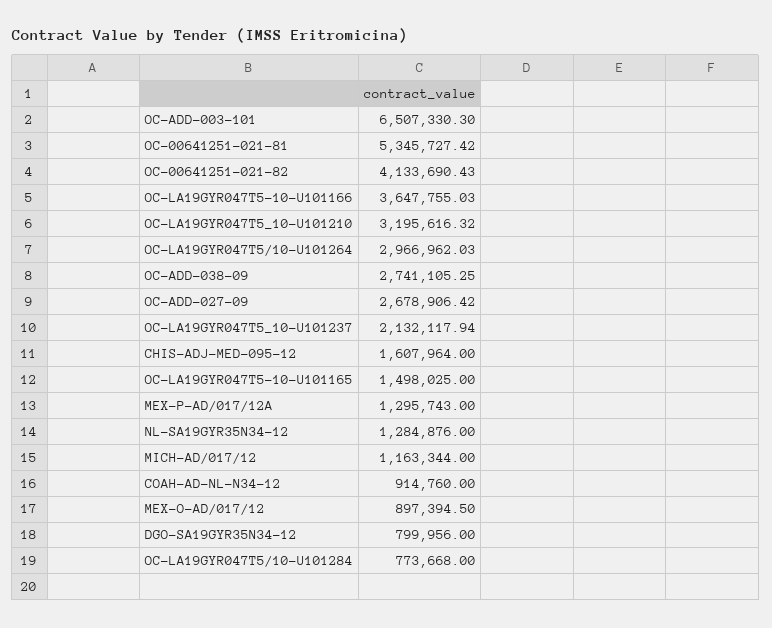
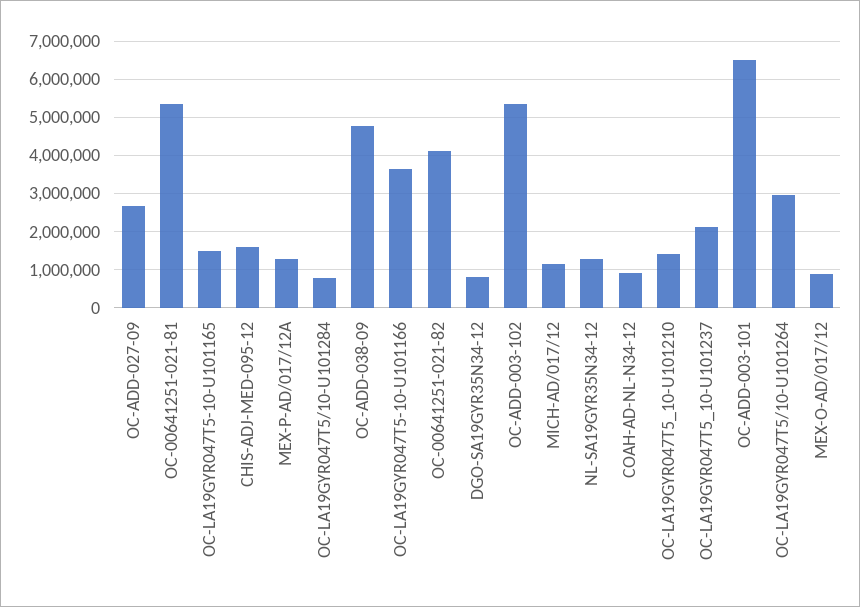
  {
    "OC-ADD-003-101": 6507330.3,
    "OC-00641251-021-81": 5345727.42,
    "OC-00641251-021-82": 4133690.43,
    "OC-LA19GYR047T5-10-U101166": 3647755.03,
-   "OC-LA19GYR047T5_10-U101210": 3195616.32,
+   "OC-LA19GYR047T5_10-U101210": 1400000,
    "OC-LA19GYR047T5/10-U101264": 2966962.03,
-   "OC-ADD-038-09": 2741105.25,
+   "OC-ADD-038-09": 4800000,
    "OC-ADD-027-09": 2678906.42,
    "OC-LA19GYR047T5_10-U101237": 2132117.94,
    "CHIS-ADJ-MED-095-12": 1607964,
    "OC-LA19GYR047T5-10-U101165": 1498025,
    "MEX-P-AD/017/12A": 1295743,
    "NL-SA19GYR35N34-12": 1284876,
    "MICH-AD/017/12": 1163344,
    "COAH-AD-NL-N34-12": 914760,
    "MEX-O-AD/017/12": 897394.5,
    "DGO-SA19GYR35N34-12": 799956,
-   "OC-LA19GYR047T5/10-U101284": 773668
+   "OC-LA19GYR047T5/10-U101284": 773668,
+   "OC-ADD-003-102": 5400000
  }

